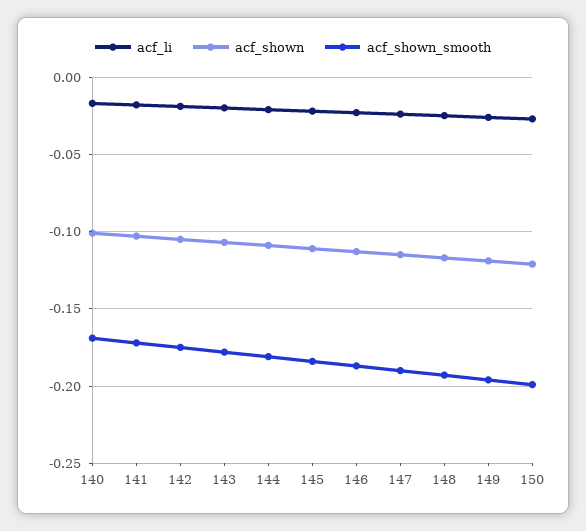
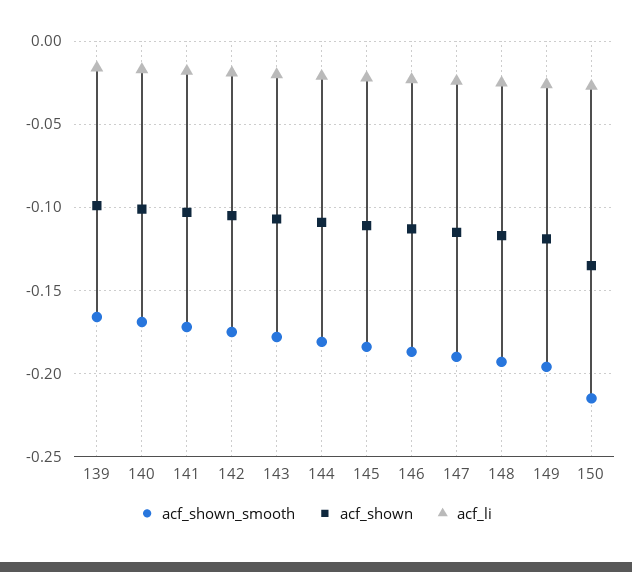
  {
    "acf_li": {
      "140": -0.015,
      "141": -0.02,
      "142": -0.02,
      "143": -0.02,
      "144": -0.02,
      "145": -0.02,
      "146": -0.025,
      "147": -0.025,
      "148": -0.025,
      "149": -0.025,
-     "150": -0.025
+     "150": -0.025,
+     "139": -0.015
    },
    "acf_shown": {
      "140": -0.1,
      "141": -0.105,
      "142": -0.105,
      "143": -0.105,
      "144": -0.11,
      "145": -0.11,
      "146": -0.115,
      "147": -0.115,
      "148": -0.115,
      "149": -0.12,
-     "150": -0.12
+     "150": -0.135,
+     "139": -0.1
    },
    "acf_shown_smooth": {
      "140": -0.17,
      "141": -0.17,
      "142": -0.175,
      "143": -0.18,
      "144": -0.18,
      "145": -0.185,
      "146": -0.185,
      "147": -0.19,
      "148": -0.195,
      "149": -0.195,
-     "150": -0.2
+     "150": -0.215,
+     "139": -0.165
    }
  }

